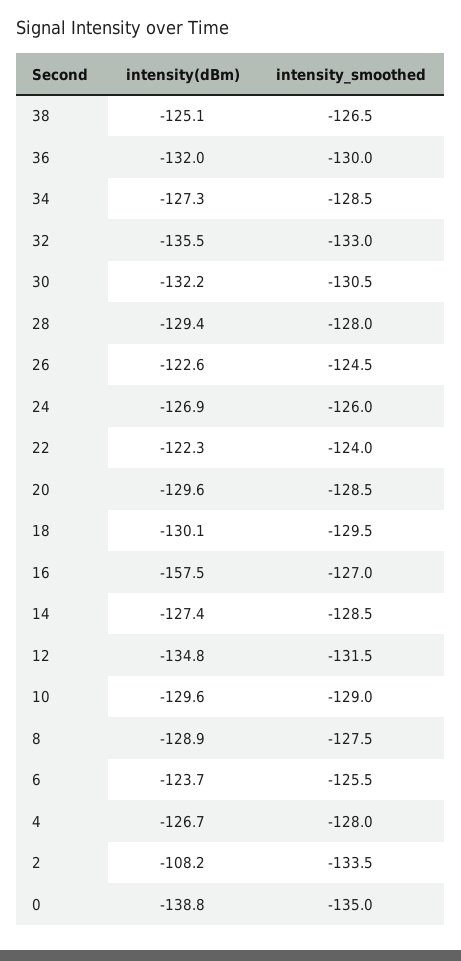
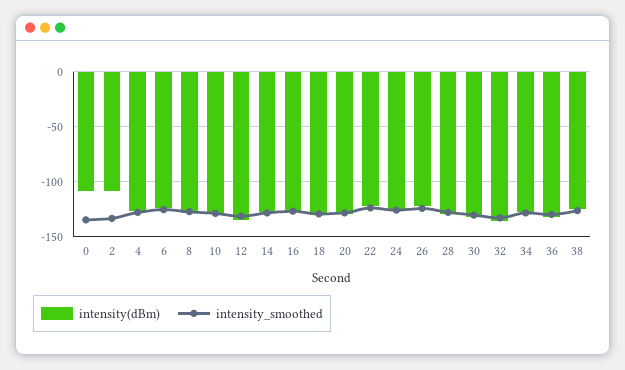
  {
    "intensity(dBm)": {
      "38": -125.1,
      "36": -132,
      "34": -127.3,
      "32": -135.5,
      "30": -132.2,
      "28": -129.4,
      "26": -122.6,
      "24": -126.9,
      "22": -122.3,
      "20": -129.6,
      "18": -130.1,
-     "16": -157.5,
+     "16": -130,
      "14": -127.4,
      "12": -134.8,
      "10": -129.6,
      "8": -128.9,
      "6": -123.7,
      "4": -126.7,
      "2": -108.2,
-     "0": -138.8
+     "0": -110
    },
    "intensity_smoothed": {
      "38": -126.5,
      "36": -130,
      "34": -128.5,
      "32": -133,
      "30": -130.5,
      "28": -128,
      "26": -124.5,
      "24": -126,
      "22": -124,
      "20": -128.5,
      "18": -129.5,
      "16": -127,
      "14": -128.5,
      "12": -131.5,
      "10": -129,
      "8": -127.5,
      "6": -125.5,
      "4": -128,
      "2": -133.5,
      "0": -135
    }
  }

